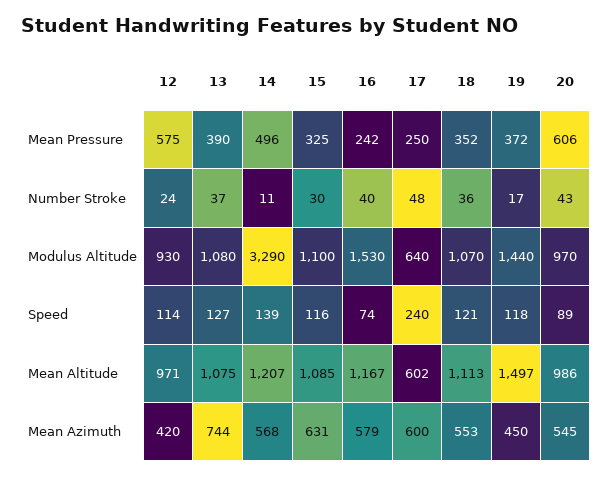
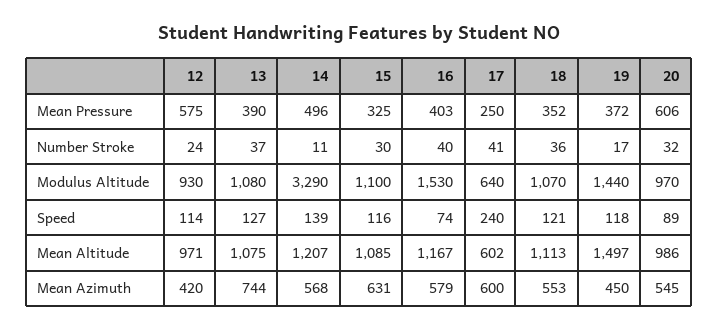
  {
    "12": {
      "Mean Pressure": 575,
      "Number Stroke": 24,
      "Modulus Altitude": 930,
      "Speed": 114,
      "Mean Altitude": 971,
      "Mean Azimuth": 420
    },
    "13": {
      "Mean Pressure": 390,
      "Number Stroke": 37,
      "Modulus Altitude": 1080,
      "Speed": 127,
      "Mean Altitude": 1075,
      "Mean Azimuth": 744
    },
    "14": {
      "Mean Pressure": 496,
      "Number Stroke": 11,
      "Modulus Altitude": 3290,
      "Speed": 139,
      "Mean Altitude": 1207,
      "Mean Azimuth": 568
    },
    "15": {
      "Mean Pressure": 325,
      "Number Stroke": 30,
      "Modulus Altitude": 1100,
      "Speed": 116,
      "Mean Altitude": 1085,
      "Mean Azimuth": 631
    },
    "16": {
-     "Mean Pressure": 242,
+     "Mean Pressure": 403,
      "Number Stroke": 40,
      "Modulus Altitude": 1530,
      "Speed": 74,
      "Mean Altitude": 1167,
      "Mean Azimuth": 579
    },
    "17": {
      "Mean Pressure": 250,
-     "Number Stroke": 48,
+     "Number Stroke": 41,
      "Modulus Altitude": 640,
      "Speed": 240,
      "Mean Altitude": 602,
      "Mean Azimuth": 600
    },
    "18": {
      "Mean Pressure": 352,
      "Number Stroke": 36,
      "Modulus Altitude": 1070,
      "Speed": 121,
      "Mean Altitude": 1113,
      "Mean Azimuth": 553
    },
    "19": {
      "Mean Pressure": 372,
      "Number Stroke": 17,
      "Modulus Altitude": 1440,
      "Speed": 118,
      "Mean Altitude": 1497,
      "Mean Azimuth": 450
    },
    "20": {
      "Mean Pressure": 606,
-     "Number Stroke": 43,
+     "Number Stroke": 32,
      "Modulus Altitude": 970,
      "Speed": 89,
      "Mean Altitude": 986,
      "Mean Azimuth": 545
    }
  }

